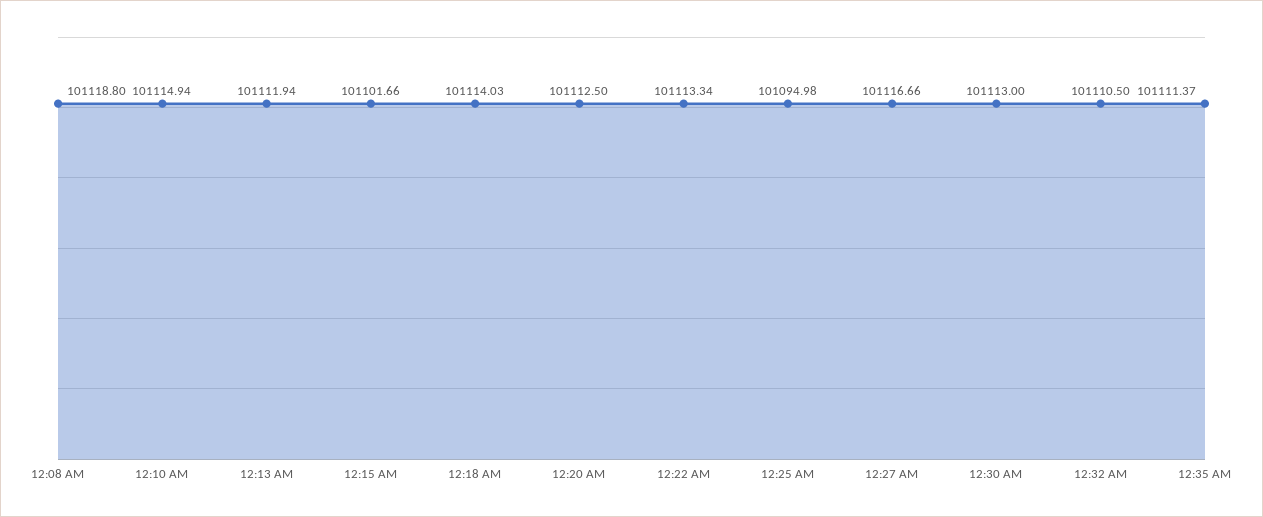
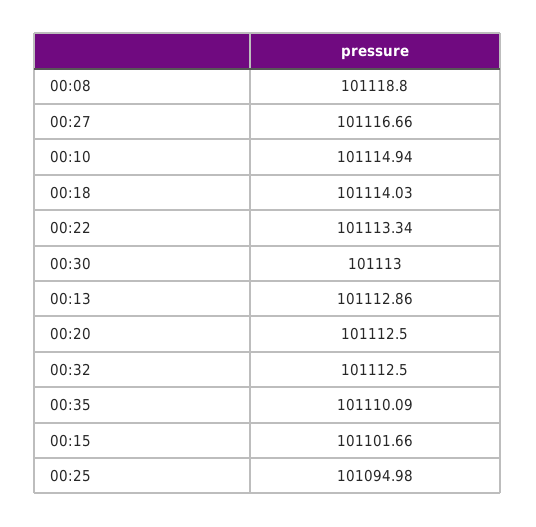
  {
    "12:08 AM": 101118.8,
    "12:10 AM": 101114.94,
-   "12:13 AM": 101111.94,
+   "12:13 AM": 101112.86,
    "12:15 AM": 101101.66,
    "12:18 AM": 101114.03,
    "12:20 AM": 101112.5,
    "12:22 AM": 101113.34,
    "12:25 AM": 101094.98,
    "12:27 AM": 101116.66,
    "12:30 AM": 101113,
-   "12:32 AM": 101110.5,
+   "12:32 AM": 101112.5,
-   "12:35 AM": 101111.37
+   "12:35 AM": 101110.09
  }

